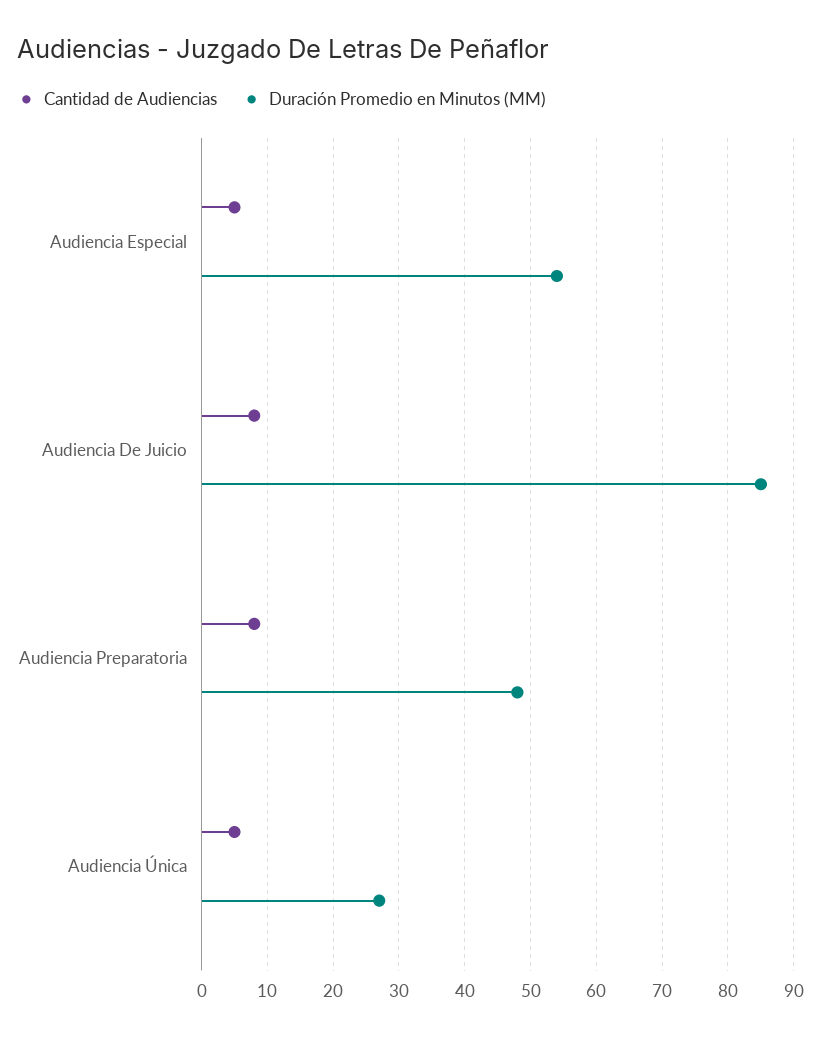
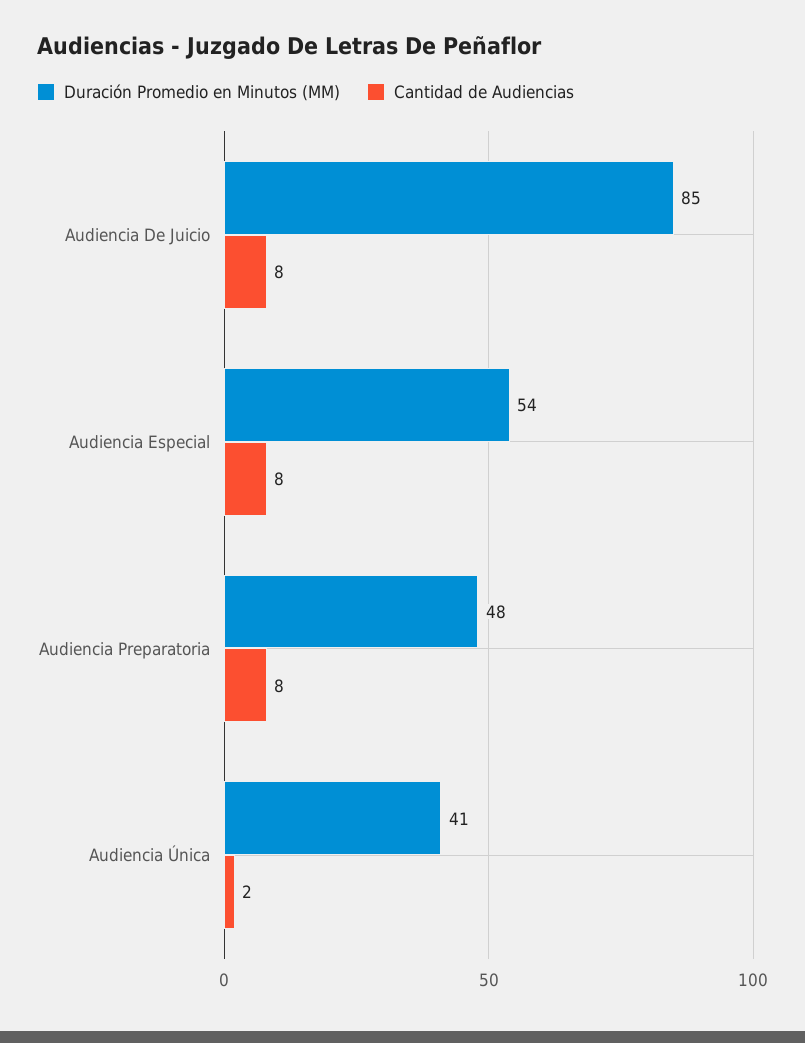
  {
    "Cantidad de Audiencias": {
-     "Audiencia Especial": 5,
+     "Audiencia Especial": 8,
      "Audiencia De Juicio": 8,
      "Audiencia Preparatoria": 8,
-     "Audiencia Única": 5
+     "Audiencia Única": 2
    },
    "Duración Promedio en Minutos (MM)": {
      "Audiencia Especial": 54,
      "Audiencia De Juicio": 85,
      "Audiencia Preparatoria": 48,
-     "Audiencia Única": 27
+     "Audiencia Única": 41
    }
  }

